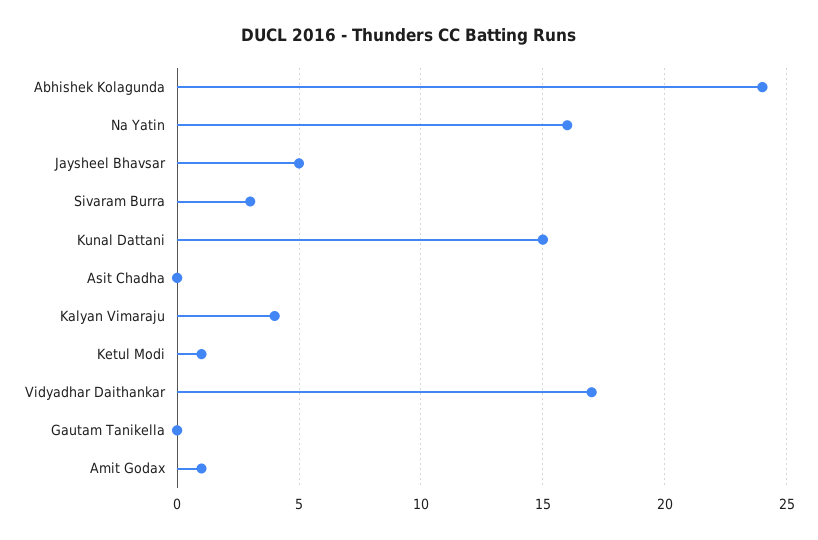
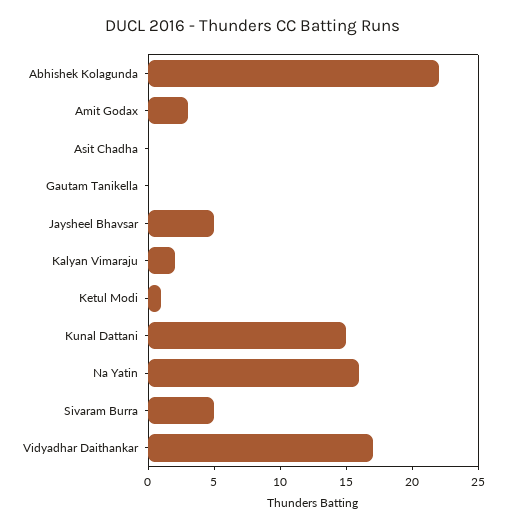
  {
-   "Abhishek Kolagunda": 24,
+   "Abhishek Kolagunda": 22,
    "Na Yatin": 16,
    "Jaysheel Bhavsar": 5,
-   "Sivaram Burra": 3,
+   "Sivaram Burra": 5,
    "Kunal Dattani": 15,
    "Asit Chadha": 0,
-   "Kalyan Vimaraju": 4,
+   "Kalyan Vimaraju": 2,
    "Ketul Modi": 1,
    "Vidyadhar Daithankar": 17,
    "Gautam Tanikella": 0,
-   "Amit Godax": 1
+   "Amit Godax": 3
  }

